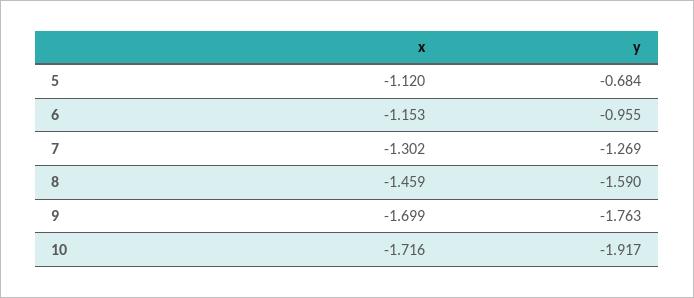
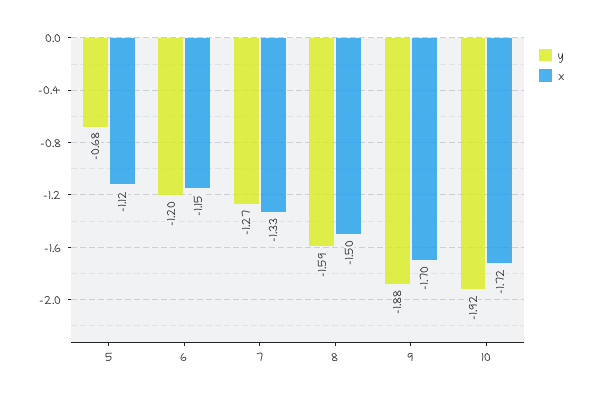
  {
    "x": {
      "5": -1.12,
      "6": -1.153,
-     "7": -1.302,
+     "7": -1.33,
-     "8": -1.459,
+     "8": -1.5,
      "9": -1.699,
      "10": -1.716
    },
    "y": {
      "5": -0.684,
-     "6": -0.955,
+     "6": -1.2,
      "7": -1.269,
      "8": -1.59,
-     "9": -1.763,
+     "9": -1.88,
      "10": -1.917
    }
  }

